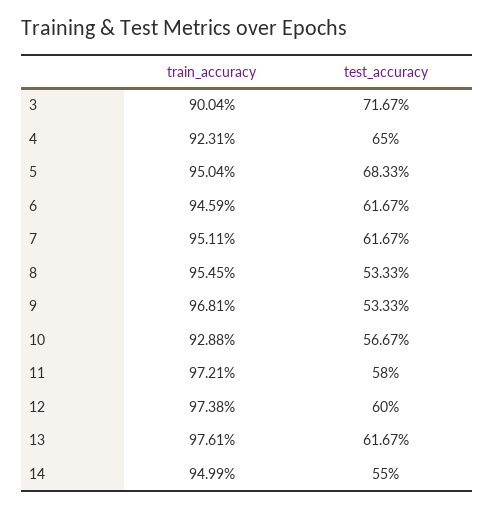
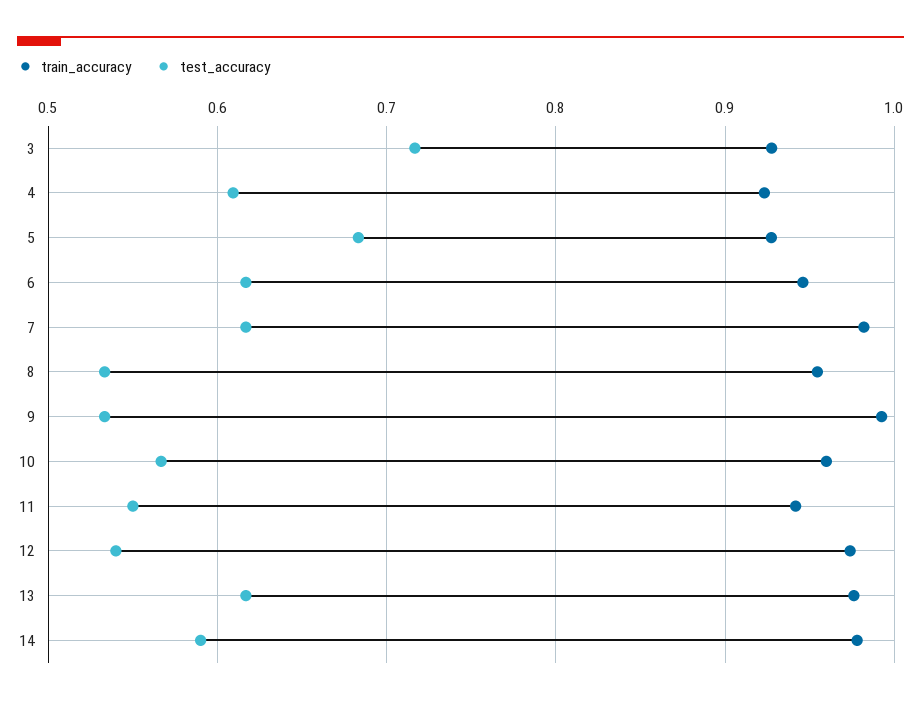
  {
    "train_accuracy": {
-     "3": 0.9004,
+     "3": 0.93,
      "4": 0.9231,
-     "5": 0.9504,
+     "5": 0.93,
      "6": 0.9459,
-     "7": 0.9511,
+     "7": 0.98,
      "8": 0.9545,
-     "9": 0.9681,
+     "9": 0.99,
-     "10": 0.9288,
+     "10": 0.96,
-     "11": 0.9721,
+     "11": 0.94,
      "12": 0.9738,
      "13": 0.9761,
-     "14": 0.9499
+     "14": 0.98
    },
    "test_accuracy": {
      "3": 0.7167,
-     "4": 0.65,
+     "4": 0.61,
      "5": 0.6833,
      "6": 0.6167,
      "7": 0.6167,
      "8": 0.5333,
      "9": 0.5333,
      "10": 0.5667,
-     "11": 0.58,
+     "11": 0.55,
-     "12": 0.6,
+     "12": 0.54,
      "13": 0.6167,
-     "14": 0.55
+     "14": 0.59
    }
  }

